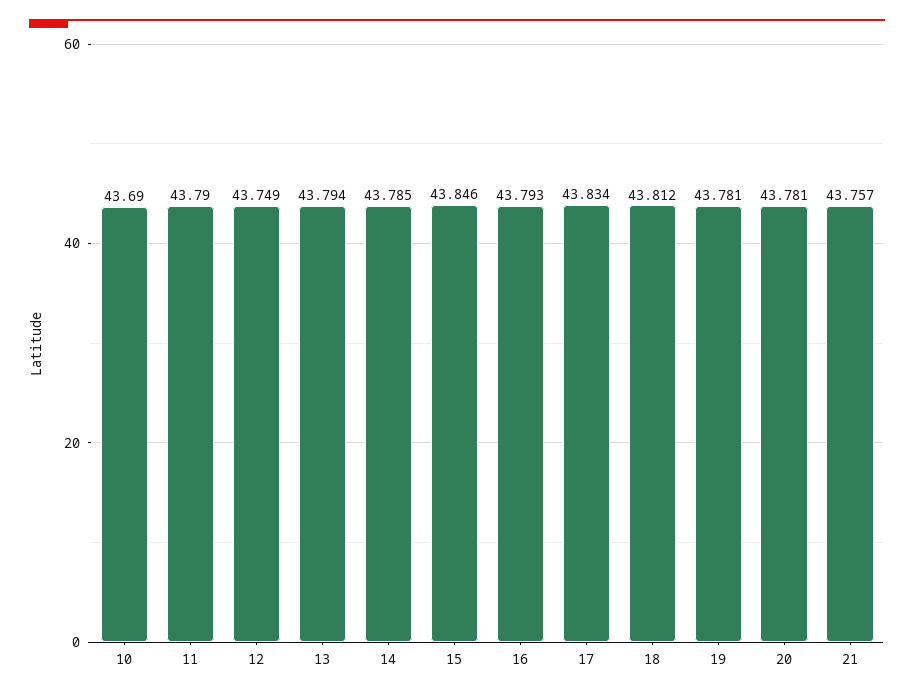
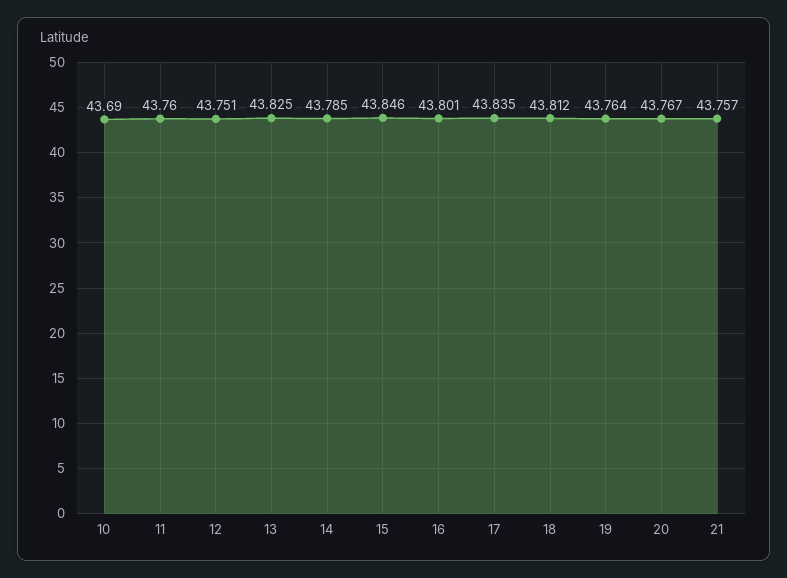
  {
    "10": 43.69,
-   "11": 43.79,
+   "11": 43.76,
-   "12": 43.749,
+   "12": 43.751,
-   "13": 43.794,
+   "13": 43.825,
    "14": 43.785,
    "15": 43.846,
-   "16": 43.793,
+   "16": 43.801,
-   "17": 43.834,
+   "17": 43.835,
    "18": 43.812,
-   "19": 43.781,
+   "19": 43.764,
-   "20": 43.781,
+   "20": 43.767,
    "21": 43.757
  }

